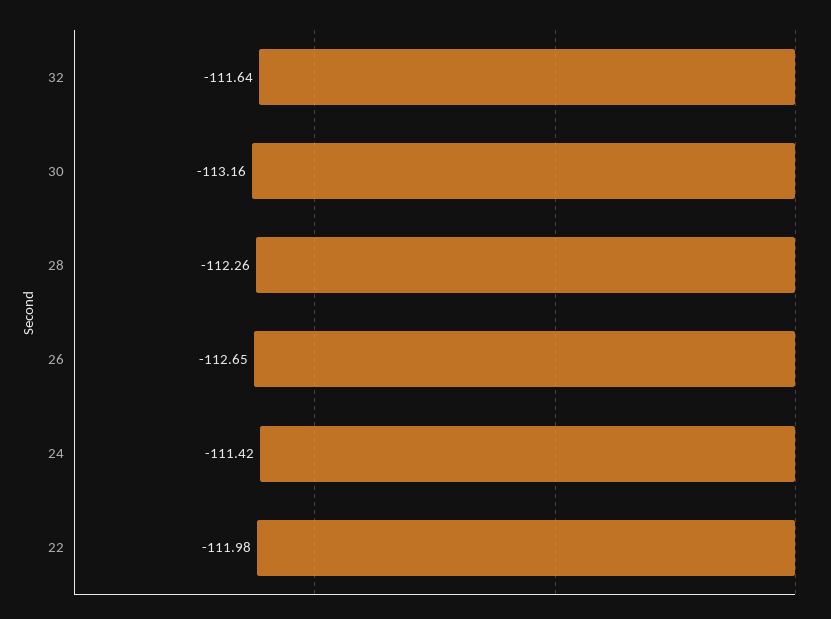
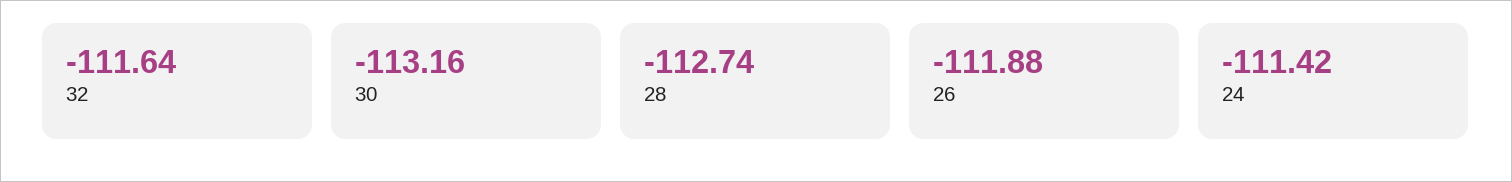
  {
    "32": -111.64,
    "30": -113.16,
-   "28": -112.26,
+   "28": -112.74,
-   "26": -112.65,
+   "26": -111.88,
-   "24": -111.42,
+   "24": -111.42
-   "22": -111.98
  }

